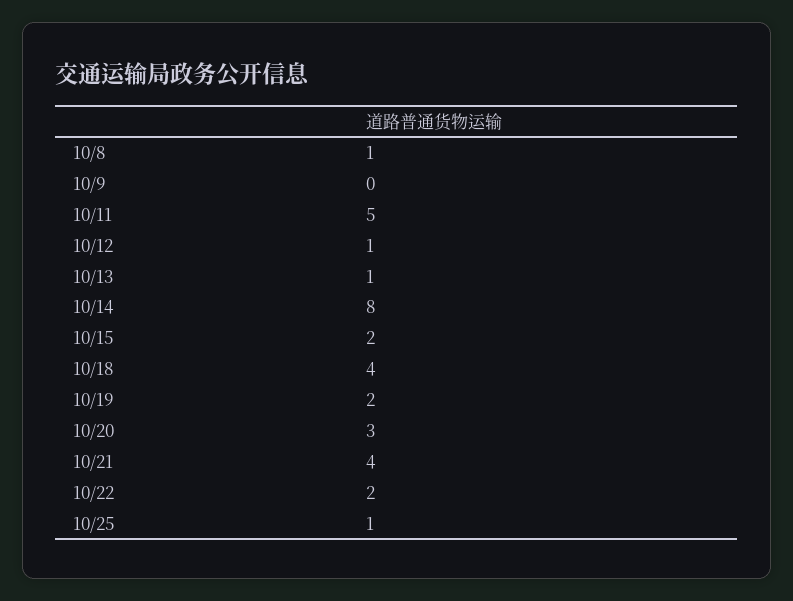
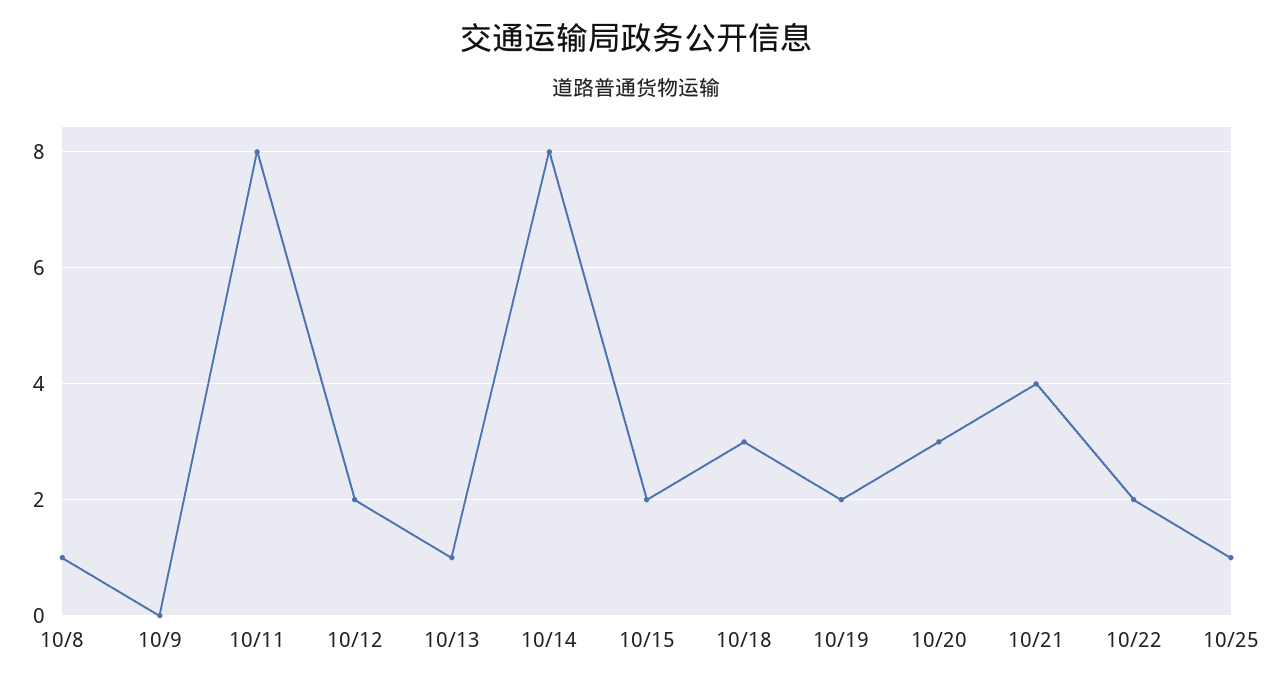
  {
    "10/8": 1,
    "10/9": 0,
-   "10/11": 5,
+   "10/11": 8,
-   "10/12": 1,
+   "10/12": 2,
    "10/13": 1,
    "10/14": 8,
    "10/15": 2,
-   "10/18": 4,
+   "10/18": 3,
    "10/19": 2,
    "10/20": 3,
    "10/21": 4,
    "10/22": 2,
    "10/25": 1
  }

